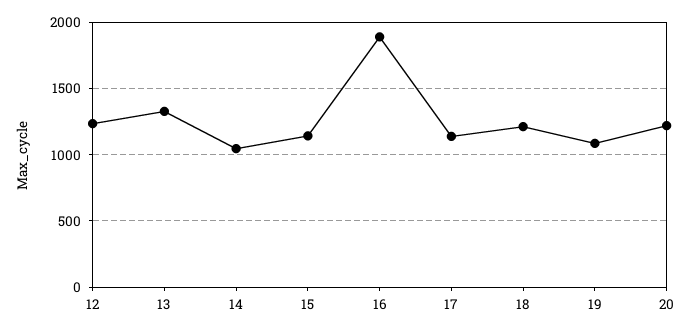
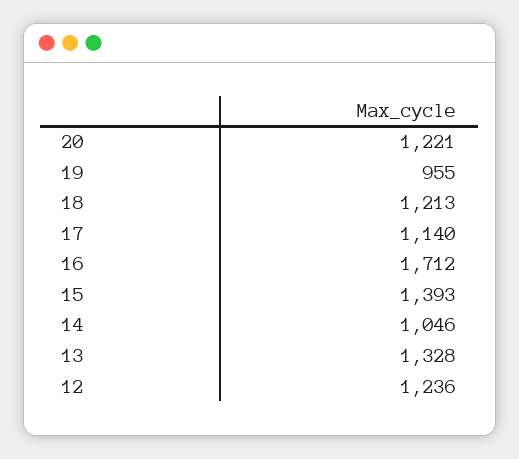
  {
    "12": 1236,
    "13": 1328,
    "14": 1046,
-   "15": 1150,
+   "15": 1393,
-   "16": 1900,
+   "16": 1712,
    "17": 1140,
    "18": 1213,
-   "19": 1100,
+   "19": 955,
    "20": 1221
  }

